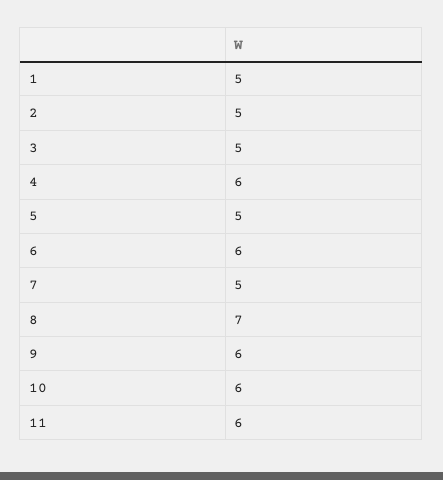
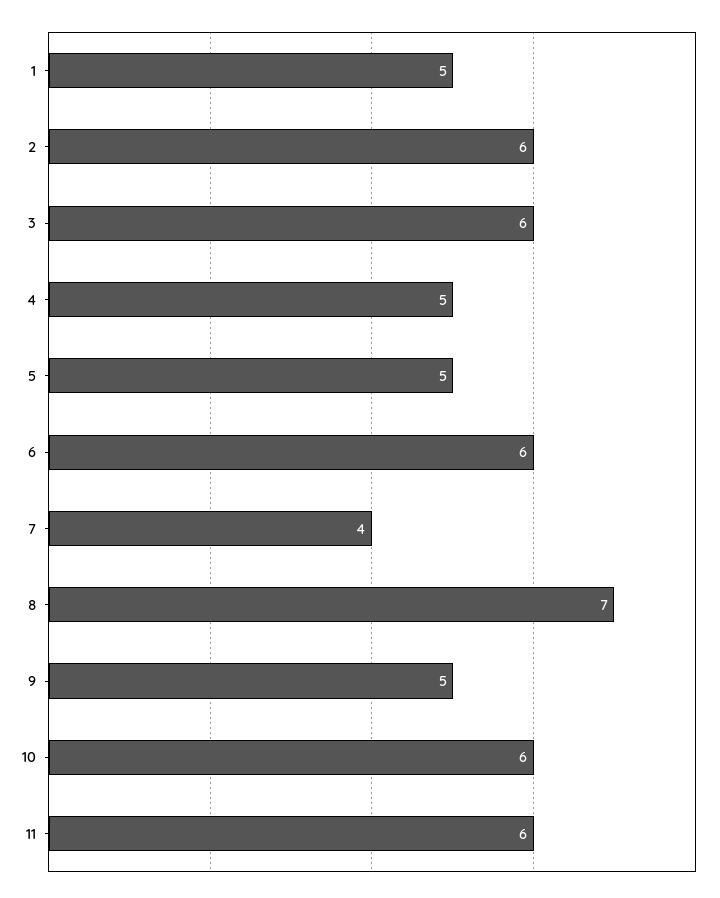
  {
    "1": 5,
-   "2": 5,
+   "2": 6,
-   "3": 5,
+   "3": 6,
-   "4": 6,
+   "4": 5,
    "5": 5,
    "6": 6,
-   "7": 5,
+   "7": 4,
    "8": 7,
-   "9": 6,
+   "9": 5,
    "10": 6,
    "11": 6
  }

